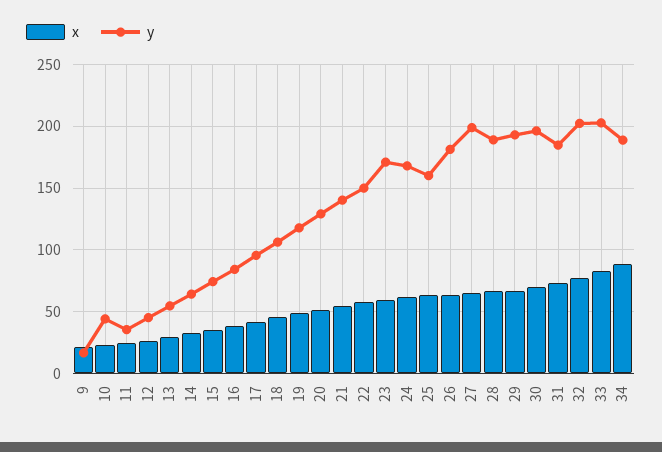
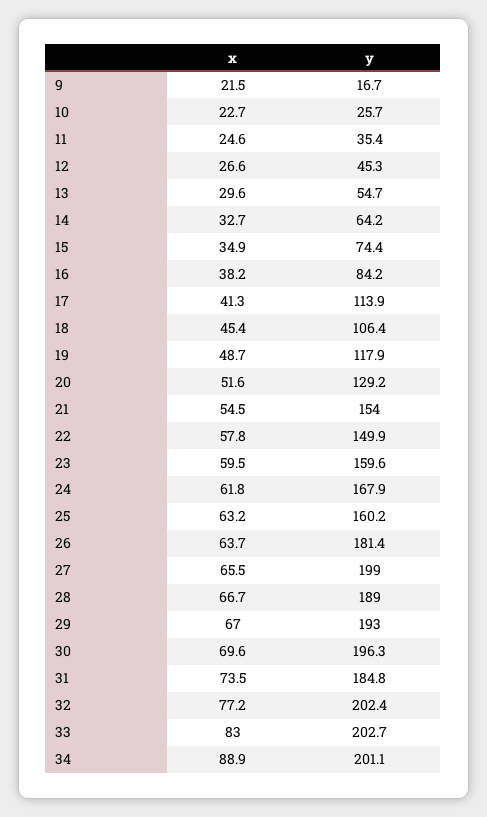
  {
    "x": {
      "9": 21.5,
      "10": 22.7,
      "11": 24.6,
      "12": 26.6,
      "13": 29.6,
      "14": 32.7,
      "15": 34.9,
      "16": 38.2,
      "17": 41.3,
      "18": 45.4,
      "19": 48.7,
      "20": 51.6,
      "21": 54.5,
      "22": 57.8,
      "23": 59.5,
      "24": 61.8,
      "25": 63.2,
      "26": 63.7,
      "27": 65.5,
      "28": 66.7,
      "29": 67,
      "30": 69.6,
      "31": 73.5,
      "32": 77.2,
      "33": 83,
      "34": 88.9
    },
    "y": {
      "9": 16.7,
-     "10": 45,
+     "10": 25.7,
      "11": 35.4,
      "12": 45.3,
      "13": 54.7,
      "14": 64.2,
      "15": 74.4,
      "16": 84.2,
-     "17": 95,
+     "17": 113.9,
      "18": 106.4,
      "19": 117.9,
      "20": 129.2,
-     "21": 140,
+     "21": 154,
      "22": 149.9,
-     "23": 170,
+     "23": 159.6,
      "24": 167.9,
      "25": 160.2,
      "26": 181.4,
      "27": 199,
      "28": 189,
      "29": 193,
      "30": 196.3,
      "31": 184.8,
      "32": 202.4,
      "33": 202.7,
-     "34": 190
+     "34": 201.1
    }
  }

